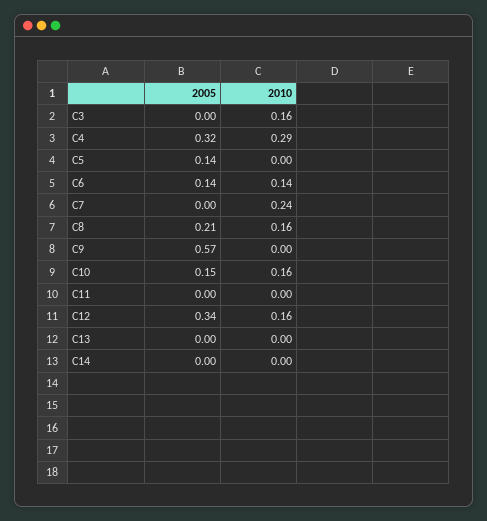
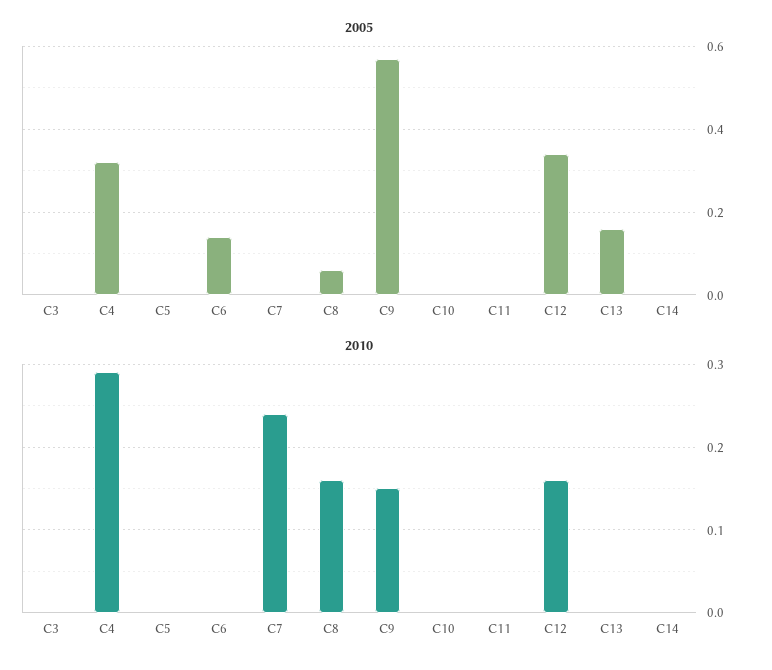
  {
    "2005": {
      "C3": 0,
      "C4": 0.32,
-     "C5": 0.14,
+     "C5": 0,
      "C6": 0.14,
      "C7": 0,
-     "C8": 0.21,
+     "C8": 0.05,
      "C9": 0.57,
-     "C10": 0.15,
+     "C10": 0,
      "C11": 0,
      "C12": 0.34,
-     "C13": 0,
+     "C13": 0.15,
      "C14": 0
    },
    "2010": {
-     "C3": 0.16,
+     "C3": 0,
      "C4": 0.29,
      "C5": 0,
-     "C6": 0.14,
+     "C6": 0,
      "C7": 0.24,
      "C8": 0.16,
-     "C9": 0,
+     "C9": 0.15,
-     "C10": 0.16,
+     "C10": 0,
      "C11": 0,
      "C12": 0.16,
      "C13": 0,
      "C14": 0
    }
  }

